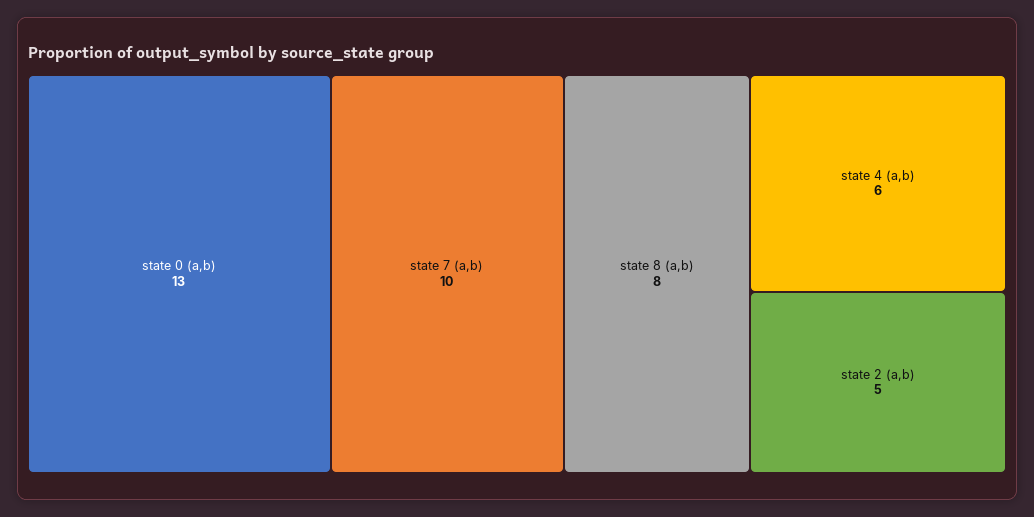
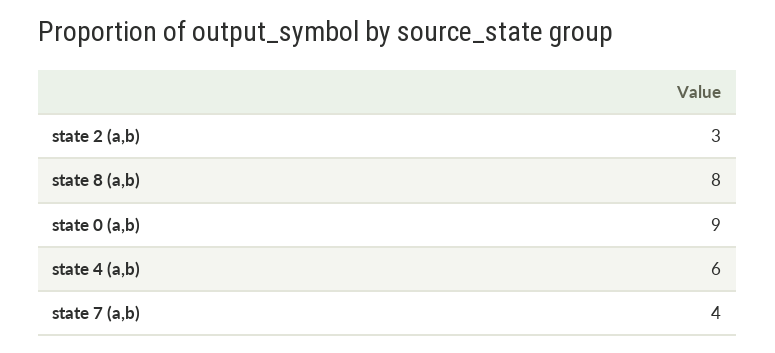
  {
-   "state 0 (a,b)": 13,
+   "state 0 (a,b)": 9,
-   "state 7 (a,b)": 10,
+   "state 7 (a,b)": 4,
    "state 8 (a,b)": 8,
    "state 4 (a,b)": 6,
-   "state 2 (a,b)": 5
+   "state 2 (a,b)": 3
  }

